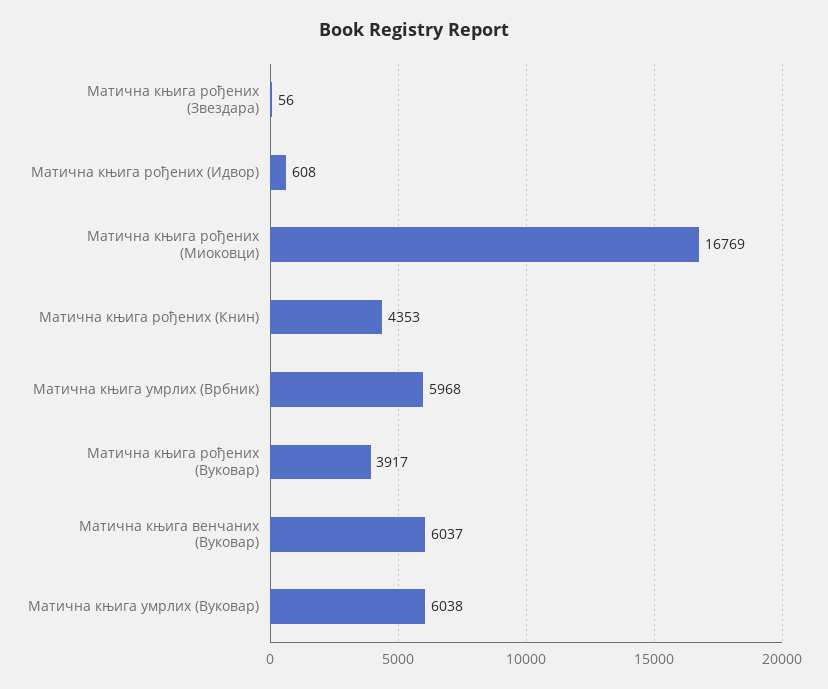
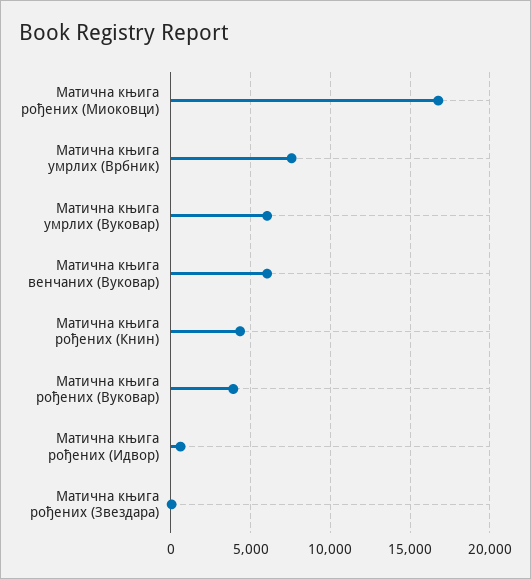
  {
    "Матична књига рођених (Звездара)": 56,
    "Матична књига рођених (Идвор)": 608,
    "Матична књига рођених (Миоковци)": 16769,
    "Матична књига рођених (Книн)": 4353,
-   "Матична књига умрлих (Врбник)": 5968,
+   "Матична књига умрлих (Врбник)": 7500,
    "Матична књига рођених (Вуковар)": 3917,
    "Матична књига венчаних (Вуковар)": 6037,
    "Матична књига умрлих (Вуковар)": 6038
  }

